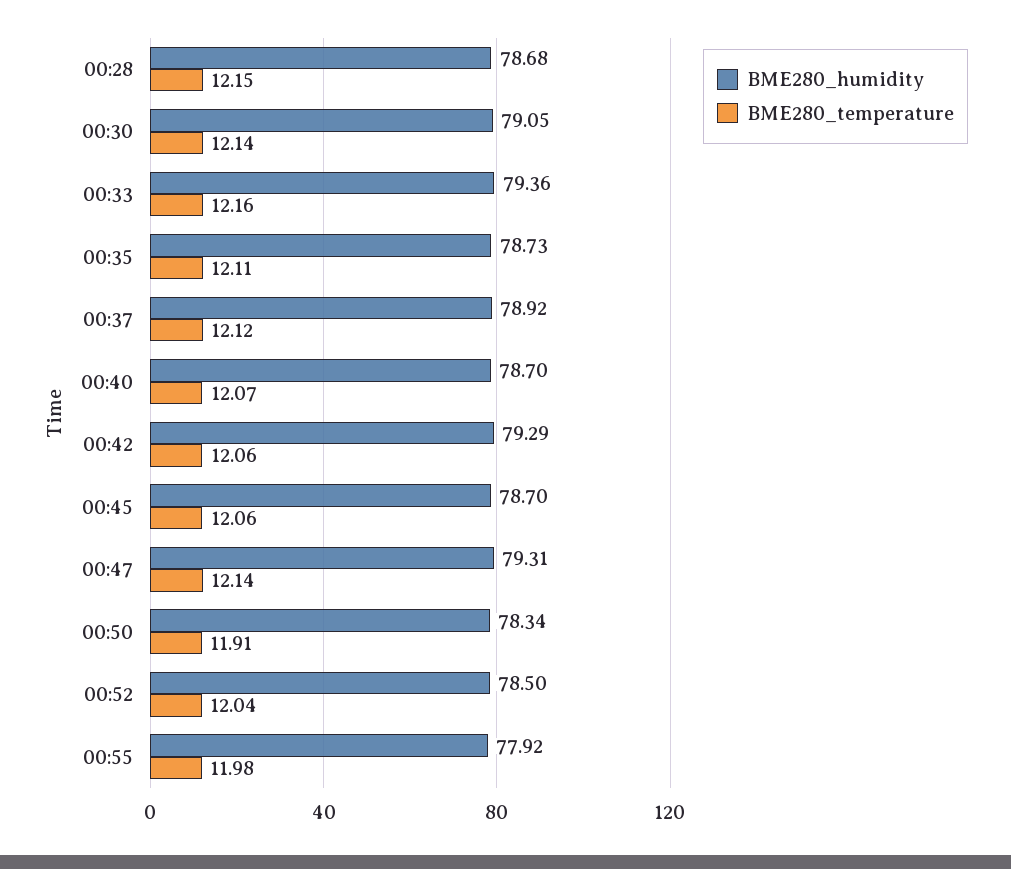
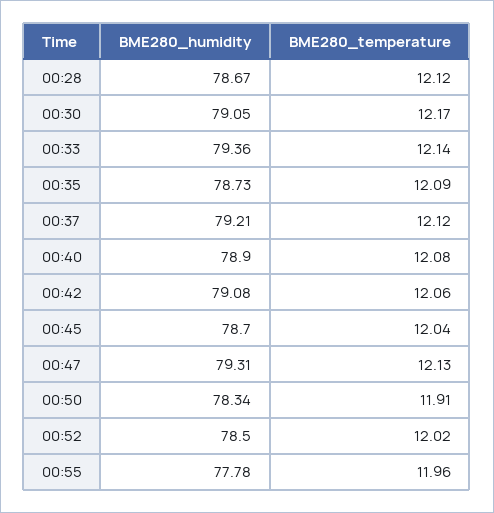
  {
    "BME280_humidity": {
-     "00:28": 78.68,
+     "00:28": 78.67,
      "00:30": 79.05,
      "00:33": 79.36,
      "00:35": 78.73,
-     "00:37": 78.92,
+     "00:37": 79.21,
-     "00:40": 78.7,
+     "00:40": 78.9,
-     "00:42": 79.29,
+     "00:42": 79.08,
      "00:45": 78.7,
      "00:47": 79.31,
      "00:50": 78.34,
      "00:52": 78.5,
-     "00:55": 77.92
+     "00:55": 77.78
    },
    "BME280_temperature": {
-     "00:28": 12.15,
+     "00:28": 12.12,
-     "00:30": 12.14,
+     "00:30": 12.17,
-     "00:33": 12.16,
+     "00:33": 12.14,
-     "00:35": 12.11,
+     "00:35": 12.09,
      "00:37": 12.12,
-     "00:40": 12.07,
+     "00:40": 12.08,
      "00:42": 12.06,
-     "00:45": 12.06,
+     "00:45": 12.04,
-     "00:47": 12.14,
+     "00:47": 12.13,
      "00:50": 11.91,
-     "00:52": 12.04,
+     "00:52": 12.02,
-     "00:55": 11.98
+     "00:55": 11.96
    }
  }

